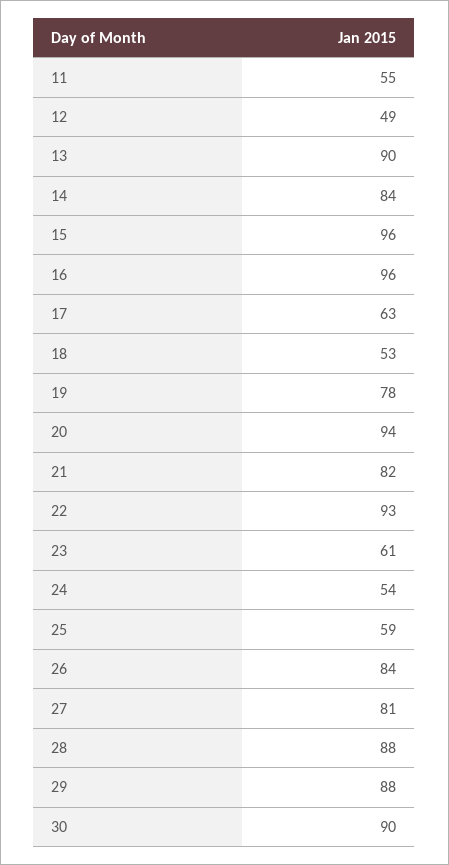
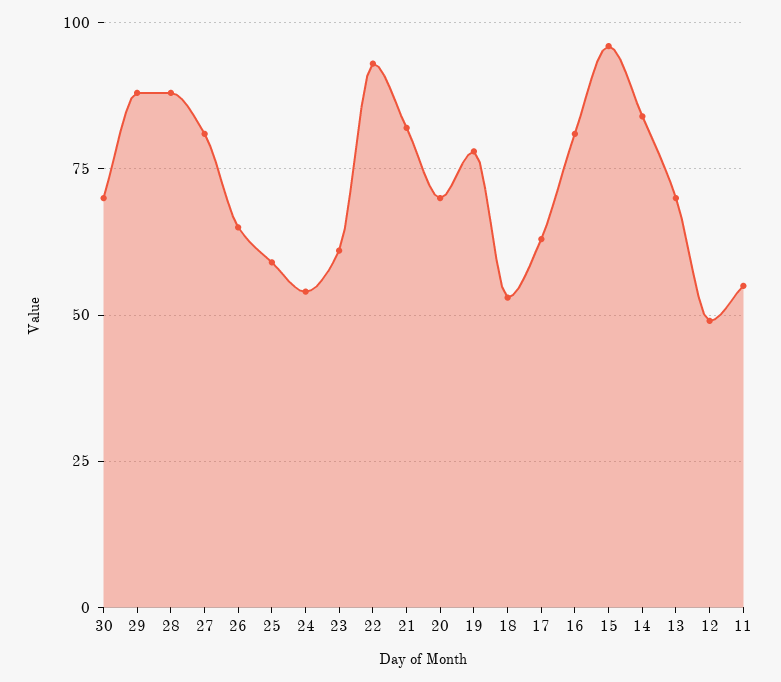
  {
    "11": 55,
    "12": 49,
-   "13": 90,
+   "13": 70,
    "14": 84,
    "15": 96,
-   "16": 96,
+   "16": 80,
    "17": 63,
    "18": 53,
    "19": 78,
-   "20": 94,
+   "20": 70,
    "21": 82,
    "22": 93,
    "23": 61,
    "24": 54,
    "25": 59,
-   "26": 84,
+   "26": 65,
    "27": 81,
    "28": 88,
    "29": 88,
-   "30": 90
+   "30": 70
  }

